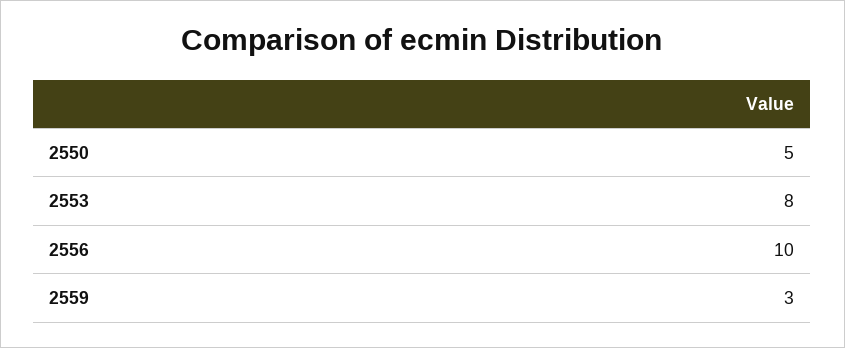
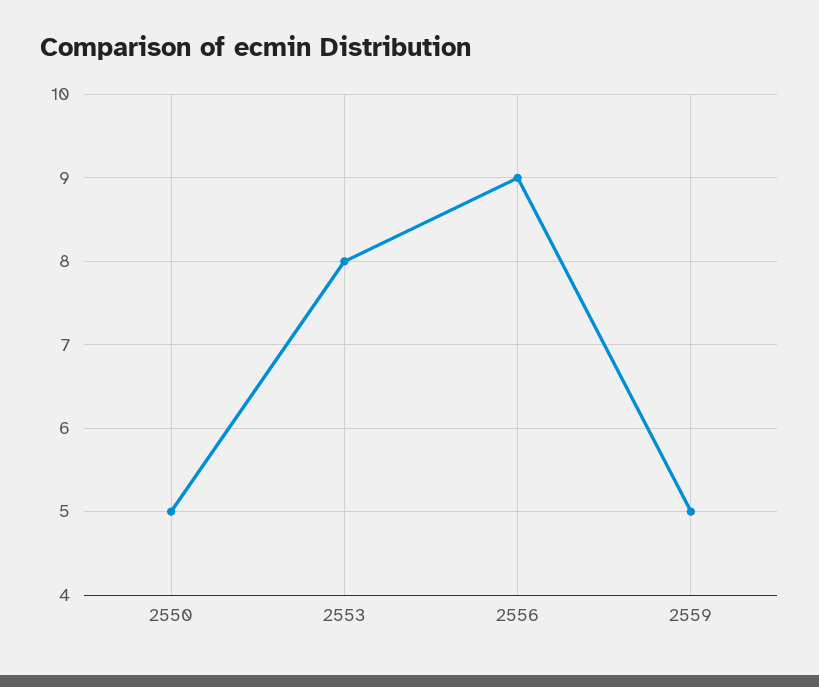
  {
    "2550": 5,
    "2553": 8,
-   "2556": 10,
+   "2556": 9,
-   "2559": 3
+   "2559": 5
  }

